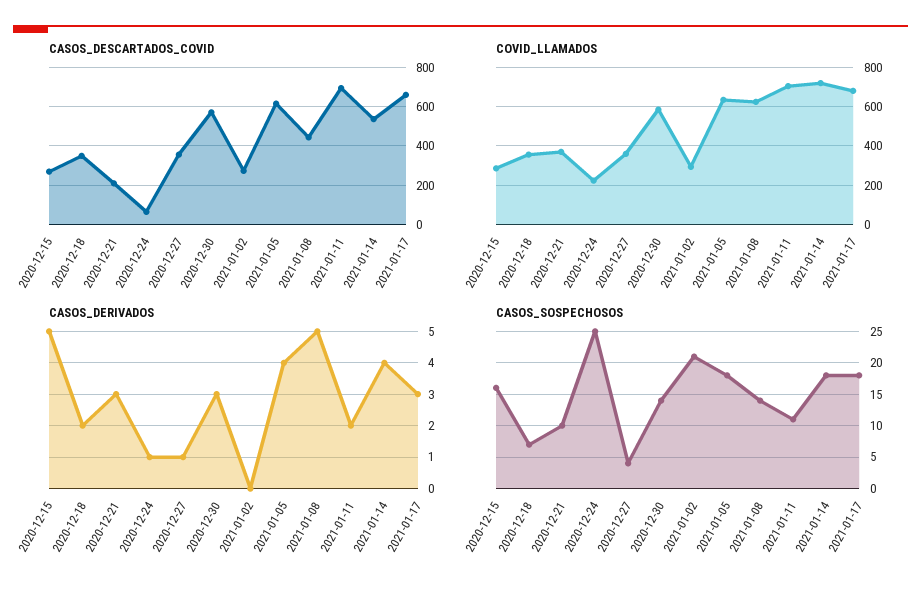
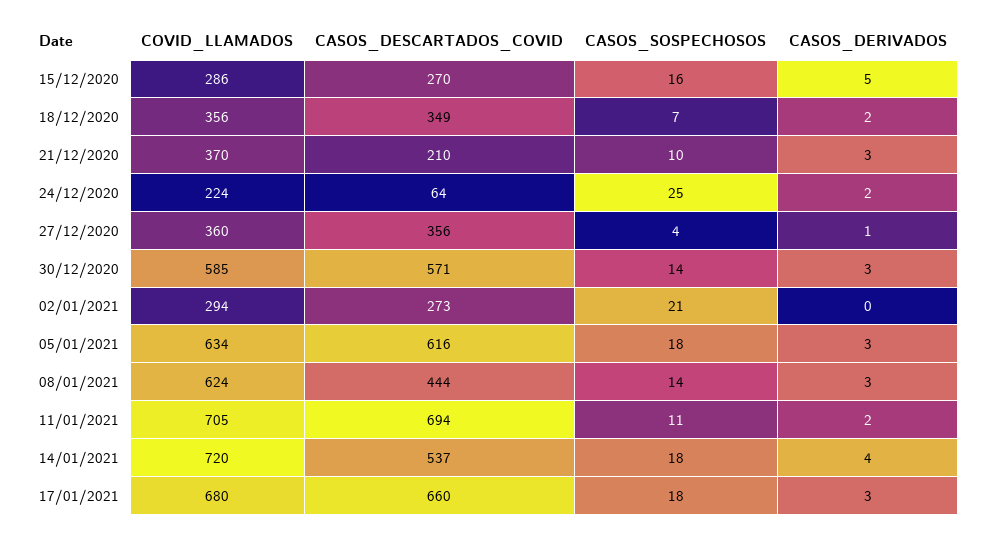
  {
    "CASOS_DESCARTADOS_COVID": {
      "2020-12-15": 270,
      "2020-12-18": 349,
      "2020-12-21": 210,
      "2020-12-24": 64,
      "2020-12-27": 356,
      "2020-12-30": 571,
      "2021-01-02": 273,
      "2021-01-05": 616,
      "2021-01-08": 444,
      "2021-01-11": 694,
      "2021-01-14": 537,
      "2021-01-17": 660
    },
    "COVID_LLAMADOS": {
      "2020-12-15": 286,
      "2020-12-18": 356,
      "2020-12-21": 370,
      "2020-12-24": 224,
      "2020-12-27": 360,
      "2020-12-30": 585,
      "2021-01-02": 294,
      "2021-01-05": 634,
      "2021-01-08": 624,
      "2021-01-11": 705,
      "2021-01-14": 720,
      "2021-01-17": 680
    },
    "CASOS_DERIVADOS": {
      "2020-12-15": 5,
      "2020-12-18": 2,
      "2020-12-21": 3,
-     "2020-12-24": 1,
+     "2020-12-24": 2,
      "2020-12-27": 1,
      "2020-12-30": 3,
      "2021-01-02": 0,
-     "2021-01-05": 4,
+     "2021-01-05": 3,
-     "2021-01-08": 5,
+     "2021-01-08": 3,
      "2021-01-11": 2,
      "2021-01-14": 4,
      "2021-01-17": 3
    },
    "CASOS_SOSPECHOSOS": {
      "2020-12-15": 16,
      "2020-12-18": 7,
      "2020-12-21": 10,
      "2020-12-24": 25,
      "2020-12-27": 4,
      "2020-12-30": 14,
      "2021-01-02": 21,
      "2021-01-05": 18,
      "2021-01-08": 14,
      "2021-01-11": 11,
      "2021-01-14": 18,
      "2021-01-17": 18
    }
  }

